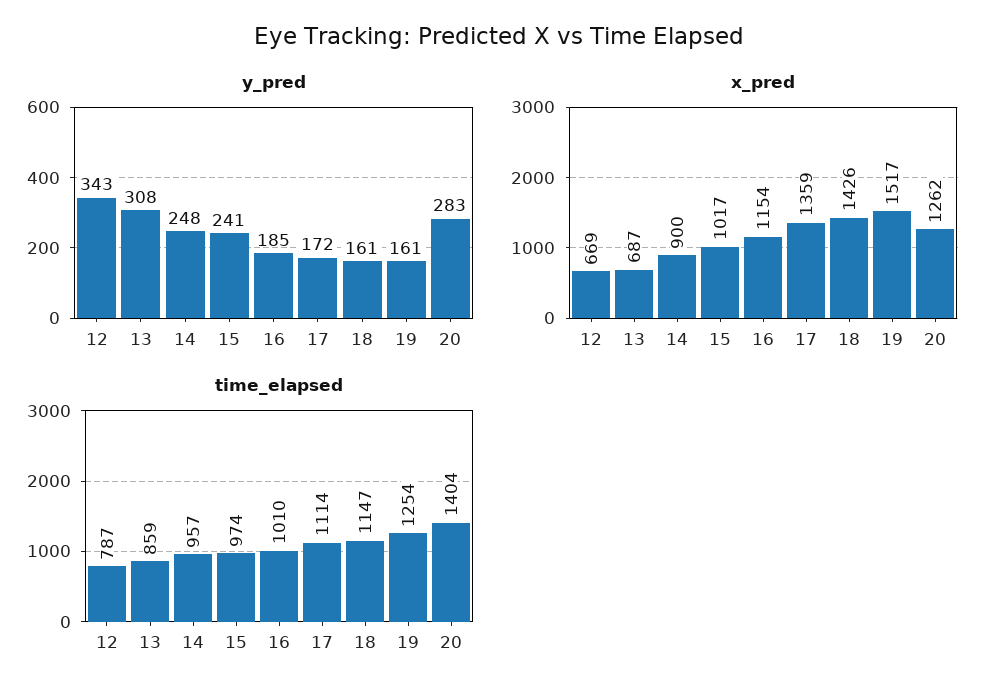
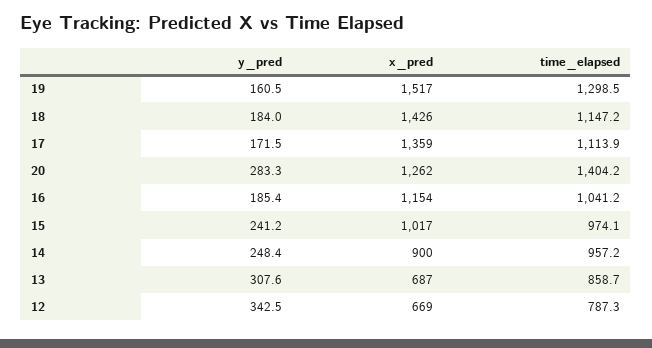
  {
    "y_pred": {
      "12": 342.5,
      "13": 307.6,
      "14": 248.4,
      "15": 241.2,
      "16": 185.4,
      "17": 171.5,
-     "18": 161,
+     "18": 184,
      "19": 160.5,
      "20": 283.3
    },
    "x_pred": {
      "12": 669,
      "13": 687,
      "14": 900,
      "15": 1017,
      "16": 1154,
      "17": 1359,
      "18": 1426,
      "19": 1517,
      "20": 1262
    },
    "time_elapsed": {
      "12": 787.3,
      "13": 858.7,
      "14": 957.2,
      "15": 974.1,
-     "16": 1010,
+     "16": 1041.2,
      "17": 1113.9,
      "18": 1147.2,
-     "19": 1254,
+     "19": 1298.5,
      "20": 1404.2
    }
  }

